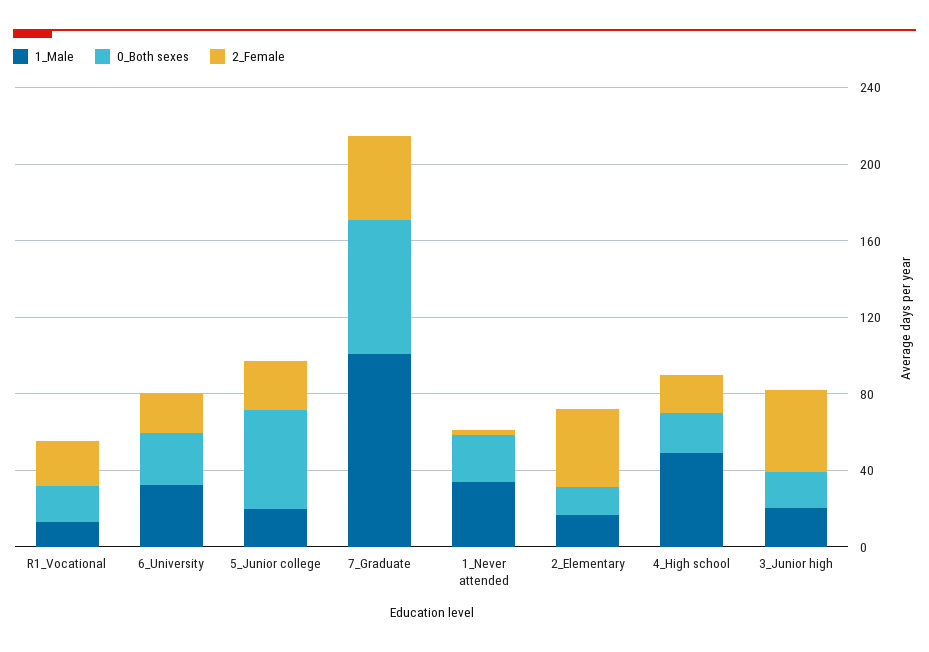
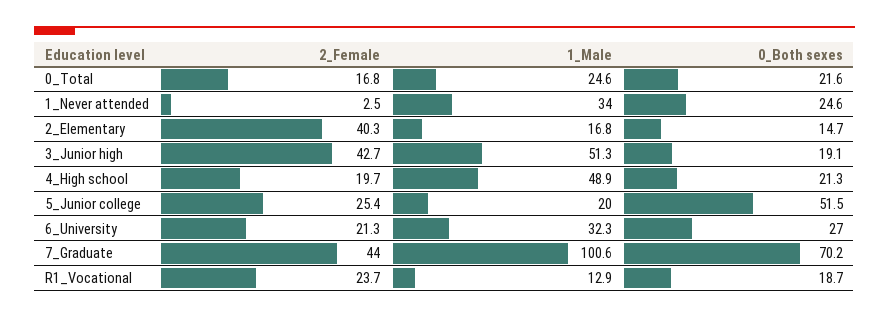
  {
    "1_Male": {
      "R1_Vocational": 12.9,
      "6_University": 32.3,
      "5_Junior college": 20,
      "7_Graduate": 100.6,
      "1_Never attended": 34,
      "2_Elementary": 16.8,
      "4_High school": 48.9,
-     "3_Junior high": 20
+     "3_Junior high": 51.3,
+     "0_Total": 24.6
    },
    "0_Both sexes": {
      "R1_Vocational": 18.7,
      "6_University": 27,
      "5_Junior college": 51.5,
      "7_Graduate": 70.2,
      "1_Never attended": 24.6,
      "2_Elementary": 14.7,
      "4_High school": 21.3,
-     "3_Junior high": 19.1
+     "3_Junior high": 19.1,
+     "0_Total": 21.6
    },
    "2_Female": {
      "R1_Vocational": 23.7,
      "6_University": 21.3,
      "5_Junior college": 25.4,
      "7_Graduate": 44,
      "1_Never attended": 2.5,
      "2_Elementary": 40.3,
      "4_High school": 19.7,
-     "3_Junior high": 42.7
+     "3_Junior high": 42.7,
+     "0_Total": 16.8
    }
  }

